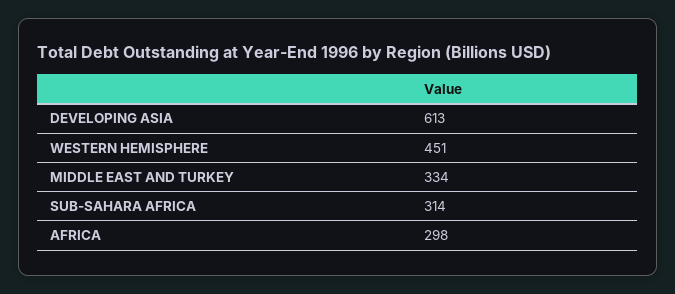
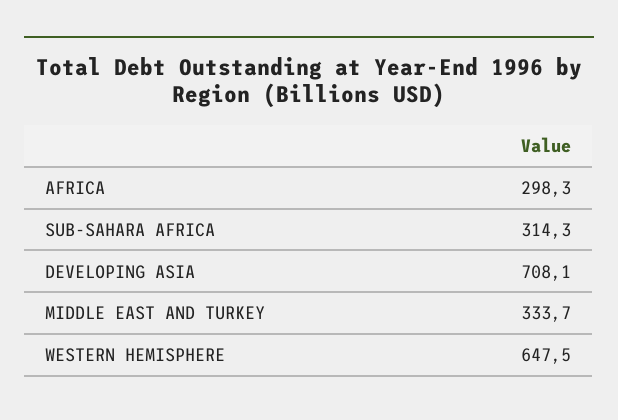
  {
-   "DEVELOPING ASIA": 613,
+   "DEVELOPING ASIA": 708.1,
-   "WESTERN HEMISPHERE": 451,
+   "WESTERN HEMISPHERE": 647.5,
    "MIDDLE EAST AND TURKEY": 333.7,
    "SUB-SAHARA AFRICA": 314.3,
    "AFRICA": 298.3
  }

